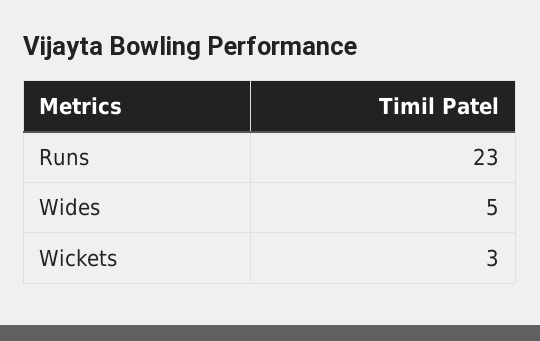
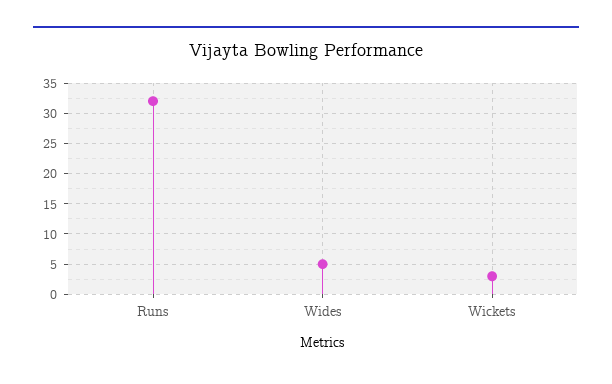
  {
-   "Runs": 23,
+   "Runs": 32,
    "Wides": 5,
    "Wickets": 3
  }

